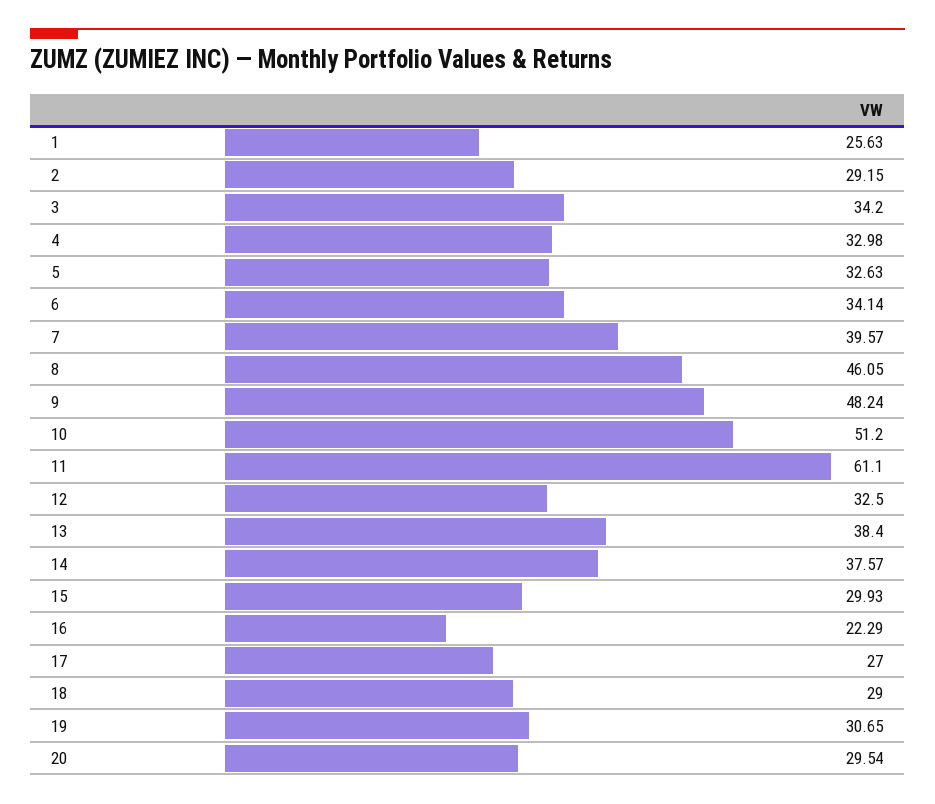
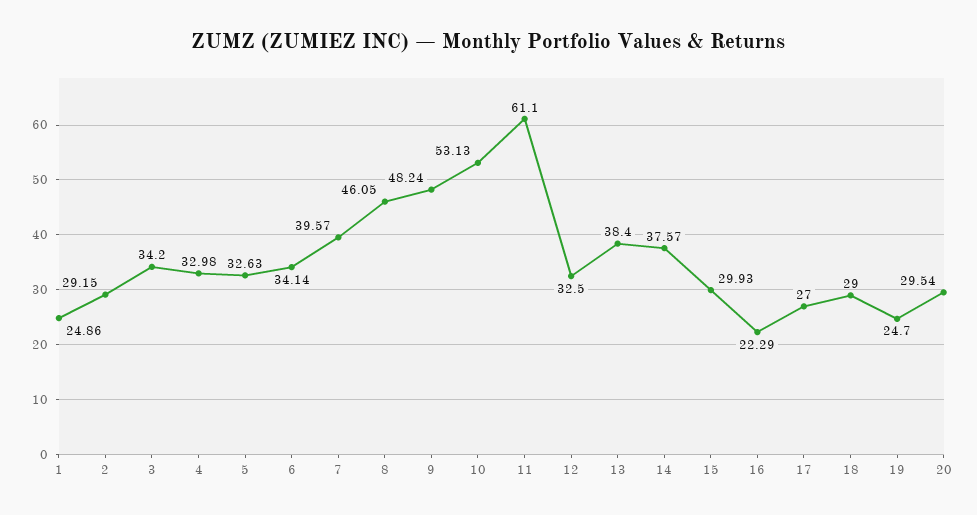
  {
-   "1": 25.63,
+   "1": 24.86,
    "2": 29.15,
    "3": 34.2,
    "4": 32.98,
    "5": 32.63,
    "6": 34.14,
    "7": 39.57,
    "8": 46.05,
    "9": 48.24,
-   "10": 51.2,
+   "10": 53.13,
    "11": 61.1,
    "12": 32.5,
    "13": 38.4,
    "14": 37.57,
    "15": 29.93,
    "16": 22.29,
    "17": 27,
    "18": 29,
-   "19": 30.65,
+   "19": 24.7,
    "20": 29.54
  }

